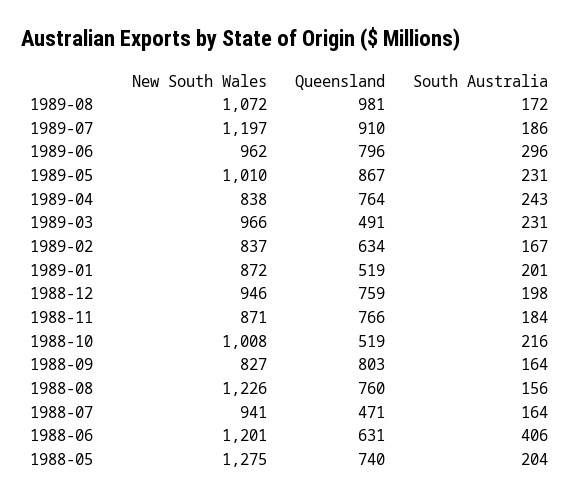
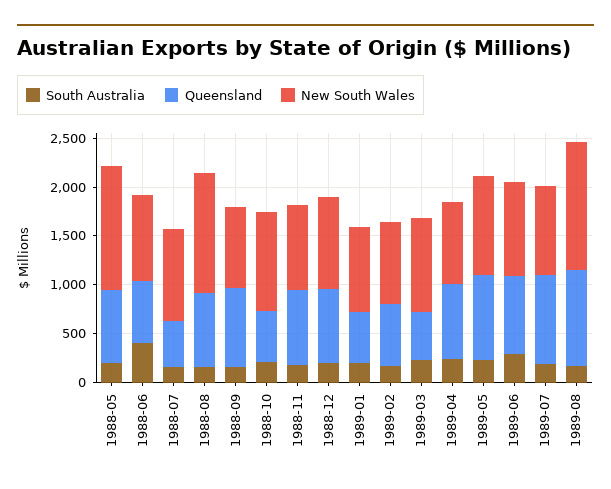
  {
    "New South Wales": {
-     "1989-08": 1072,
+     "1989-08": 1300,
-     "1989-07": 1197,
+     "1989-07": 900,
      "1989-06": 962,
      "1989-05": 1010,
      "1989-04": 838,
      "1989-03": 966,
      "1989-02": 837,
      "1989-01": 872,
      "1988-12": 946,
      "1988-11": 871,
      "1988-10": 1008,
      "1988-09": 827,
      "1988-08": 1226,
      "1988-07": 941,
-     "1988-06": 1201,
+     "1988-06": 900,
      "1988-05": 1275
    },
    "Queensland": {
      "1989-08": 981,
      "1989-07": 910,
      "1989-06": 796,
      "1989-05": 867,
      "1989-04": 764,
      "1989-03": 491,
      "1989-02": 634,
      "1989-01": 519,
      "1988-12": 759,
      "1988-11": 766,
      "1988-10": 519,
      "1988-09": 803,
      "1988-08": 760,
      "1988-07": 471,
      "1988-06": 631,
      "1988-05": 740
    },
    "South Australia": {
      "1989-08": 172,
      "1989-07": 186,
      "1989-06": 296,
      "1989-05": 231,
      "1989-04": 243,
      "1989-03": 231,
      "1989-02": 167,
      "1989-01": 201,
      "1988-12": 198,
      "1988-11": 184,
      "1988-10": 216,
      "1988-09": 164,
      "1988-08": 156,
      "1988-07": 164,
      "1988-06": 406,
      "1988-05": 204
    }
  }

